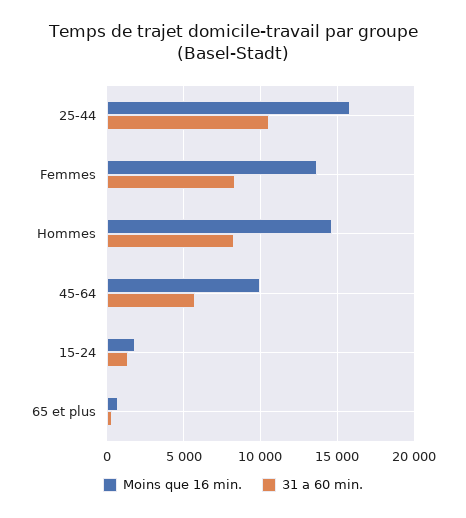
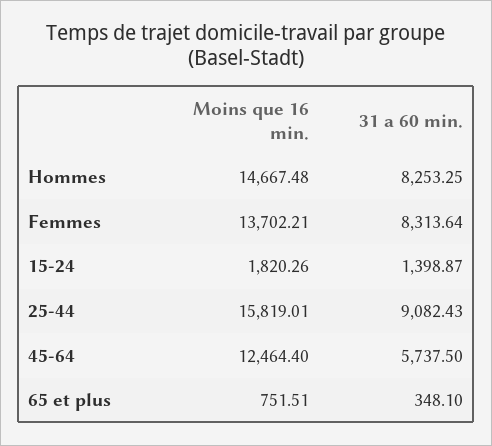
  {
    "Moins que 16 min.": {
      "25-44": 15819.01,
      "Femmes": 13702.21,
      "Hommes": 14667.48,
-     "45-64": 10000,
+     "45-64": 12464.4,
      "15-24": 1820.26,
      "65 et plus": 751.51
    },
    "31 a 60 min.": {
-     "25-44": 10500,
+     "25-44": 9082.43,
      "Femmes": 8313.64,
      "Hommes": 8253.25,
      "45-64": 5737.5,
      "15-24": 1398.87,
      "65 et plus": 348.1
    }
  }

